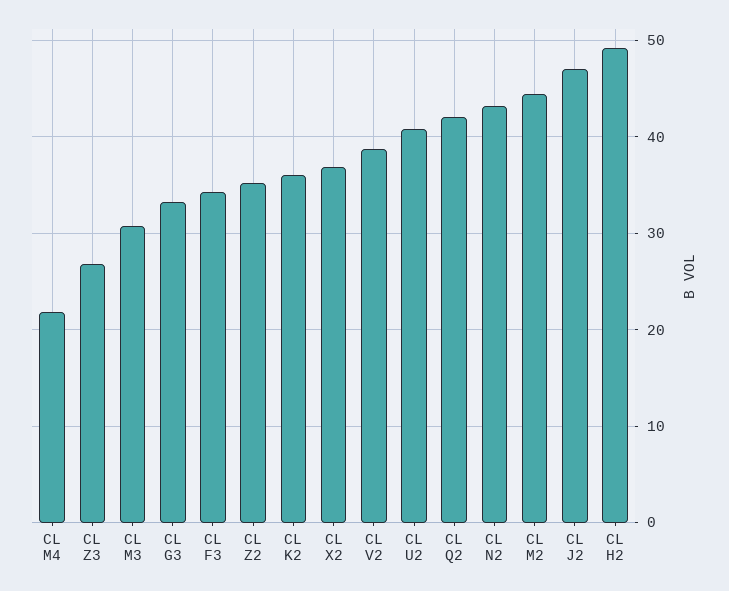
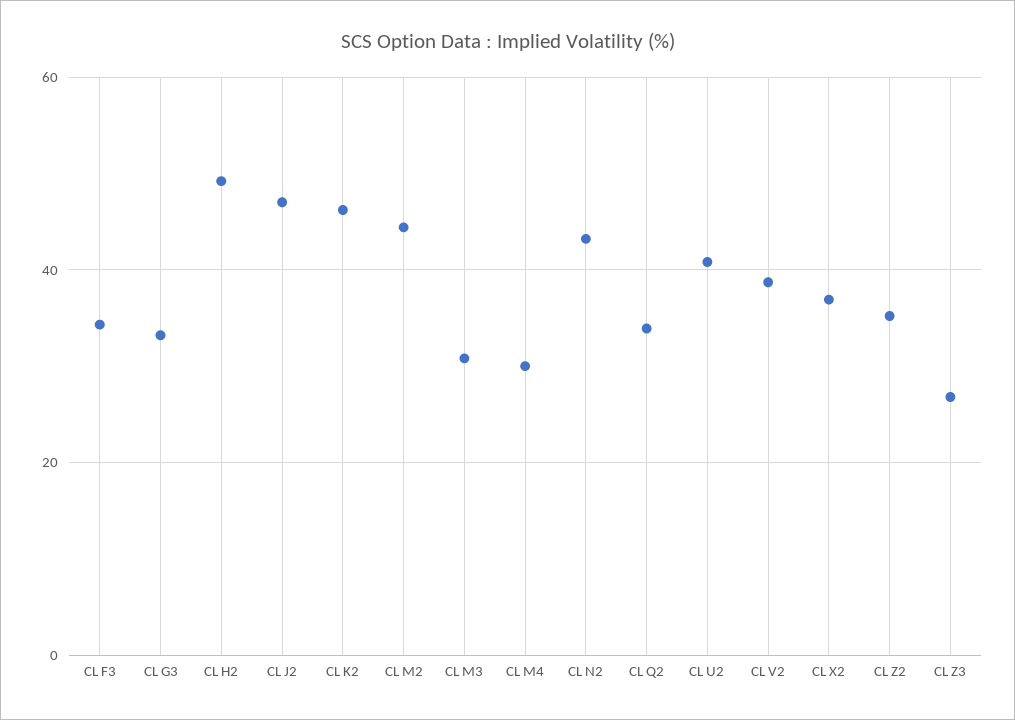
  {
-   "CL M4": 22,
+   "CL M4": 30,
    "CL Z3": 27,
    "CL M3": 31,
    "CL G3": 33,
    "CL F3": 34,
    "CL Z2": 35,
-   "CL K2": 36,
+   "CL K2": 46,
    "CL X2": 37,
    "CL V2": 39,
    "CL U2": 41,
-   "CL Q2": 42,
+   "CL Q2": 34,
    "CL N2": 43,
    "CL M2": 44,
    "CL J2": 47,
    "CL H2": 49
  }

